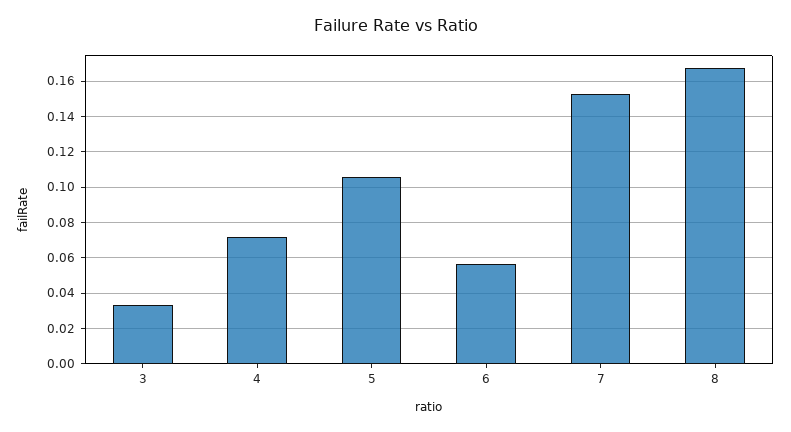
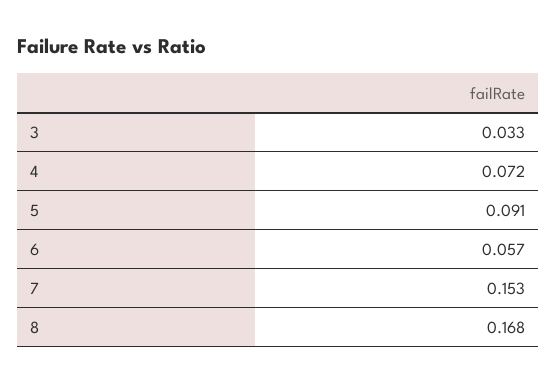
  {
    "3": 0.033,
    "4": 0.072,
-   "5": 0.105,
+   "5": 0.091,
    "6": 0.057,
    "7": 0.153,
    "8": 0.168
  }

